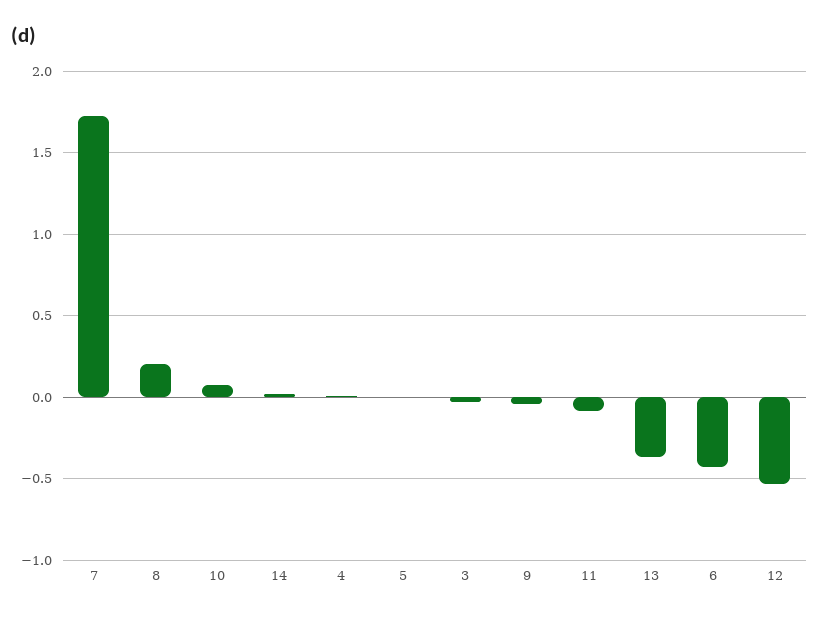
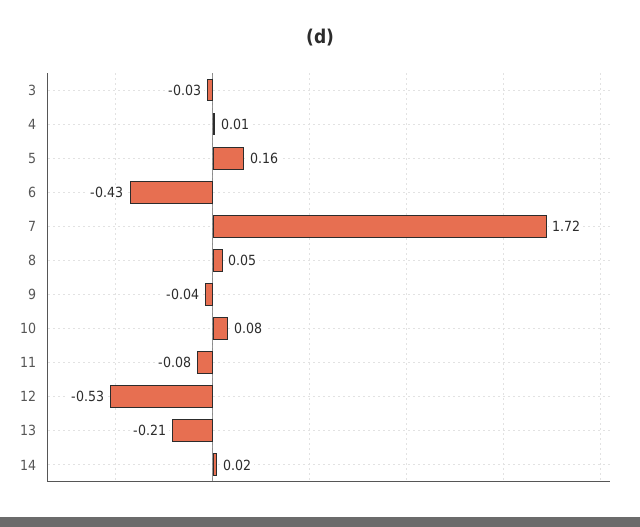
  {
    "7": 1.72,
-   "8": 0.2,
+   "8": 0.05,
    "10": 0.08,
    "14": 0.02,
    "4": 0.01,
-   "5": 0,
+   "5": 0.16,
    "3": -0.03,
    "9": -0.04,
    "11": -0.08,
-   "13": -0.35,
+   "13": -0.21,
    "6": -0.43,
    "12": -0.53
  }

